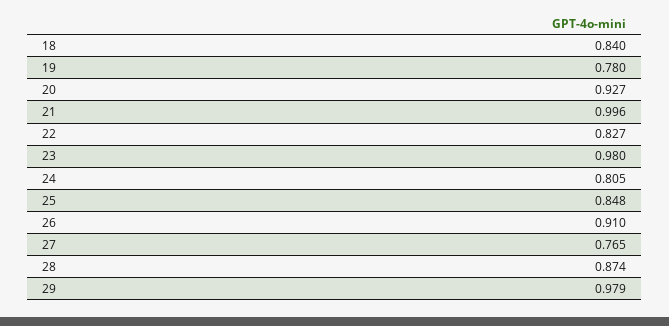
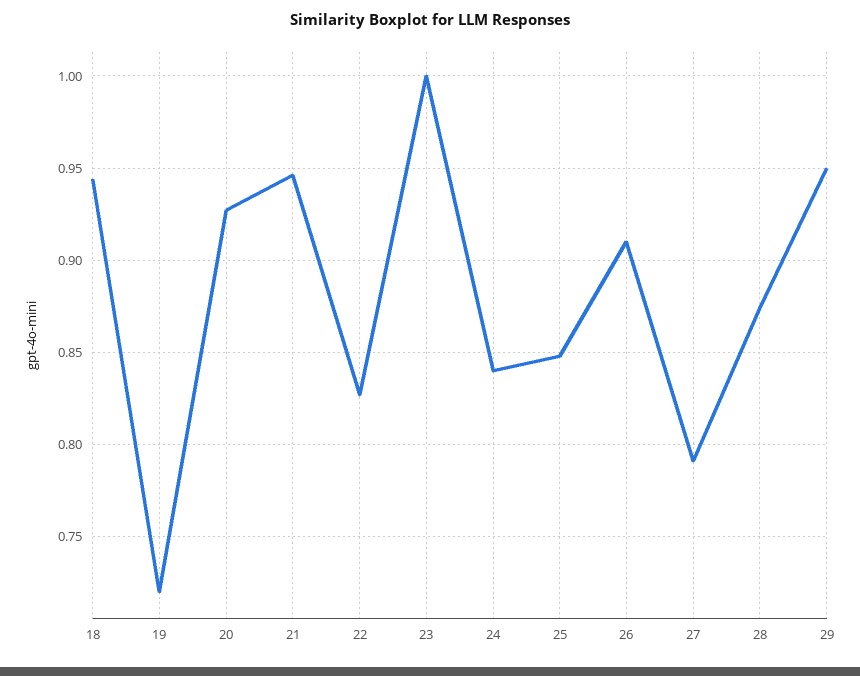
  {
-   "18": 0.84,
+   "18": 0.945,
-   "19": 0.78,
+   "19": 0.72,
    "20": 0.927,
-   "21": 0.996,
+   "21": 0.945,
    "22": 0.827,
-   "23": 0.98,
+   "23": 1,
-   "24": 0.805,
+   "24": 0.84,
    "25": 0.848,
    "26": 0.91,
-   "27": 0.765,
+   "27": 0.79,
    "28": 0.874,
-   "29": 0.979
+   "29": 0.95
  }

